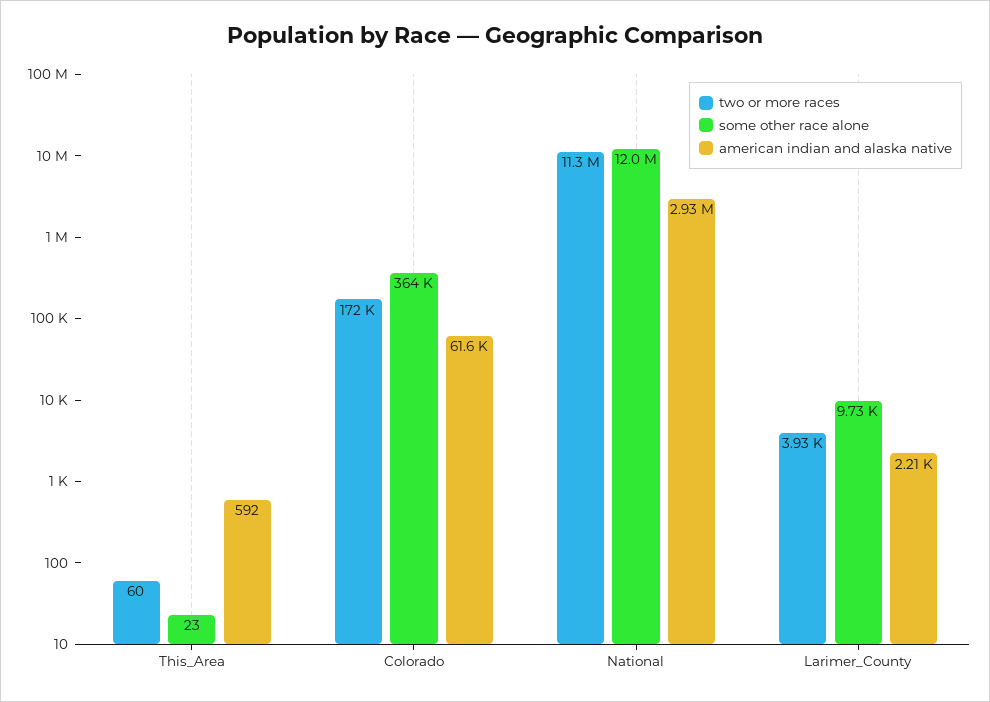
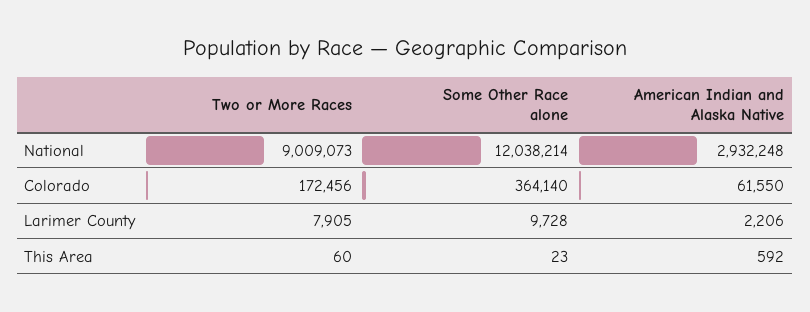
  {
    "two or more races": {
      "This_Area": 60,
      "Colorado": 172456,
-     "National": 11300000,
+     "National": 9009073,
-     "Larimer_County": 3930
+     "Larimer_County": 7905
    },
    "some other race alone": {
      "This_Area": 23,
      "Colorado": 364140,
      "National": 12038214,
      "Larimer_County": 9728
    },
    "american indian and alaska native": {
      "This_Area": 592,
      "Colorado": 61550,
      "National": 2932248,
      "Larimer_County": 2206
    }
  }

